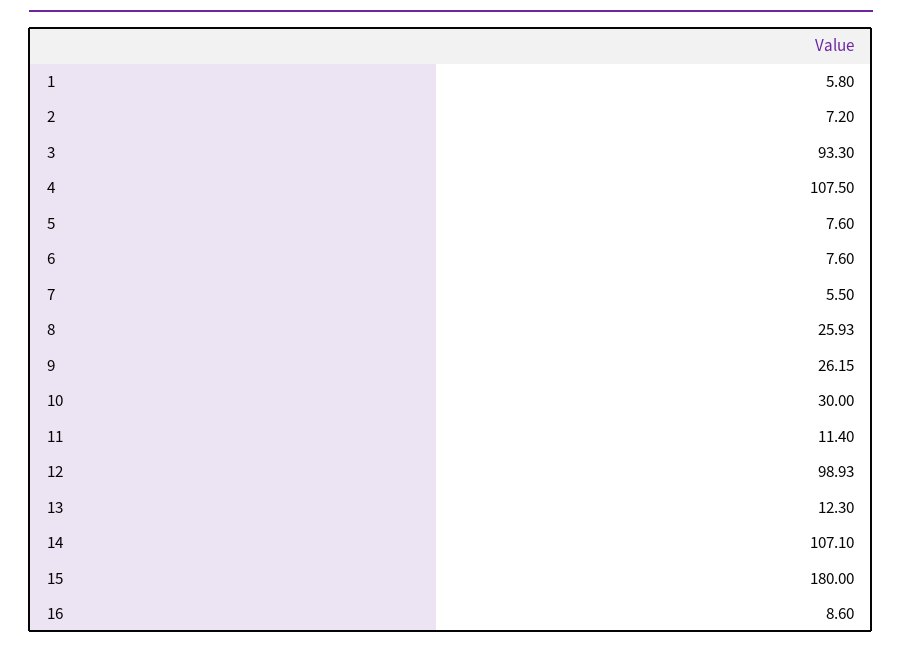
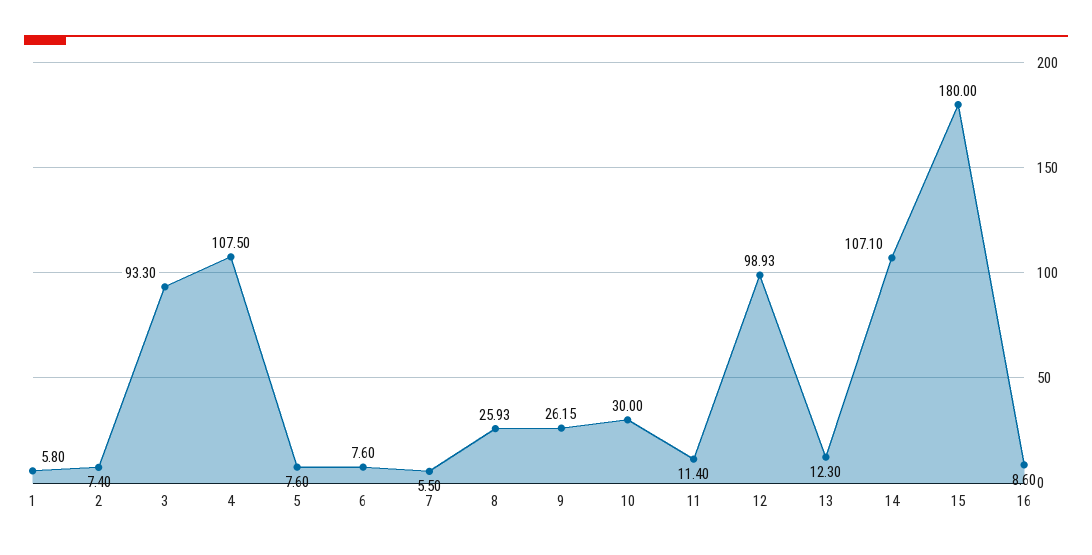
  {
    "1": 5.8,
-   "2": 7.2,
+   "2": 7.4,
    "3": 93.3,
    "4": 107.5,
    "5": 7.6,
    "6": 7.6,
    "7": 5.5,
    "8": 25.93,
    "9": 26.15,
    "10": 30,
    "11": 11.4,
    "12": 98.93,
    "13": 12.3,
    "14": 107.1,
    "15": 180,
    "16": 8.6
  }

